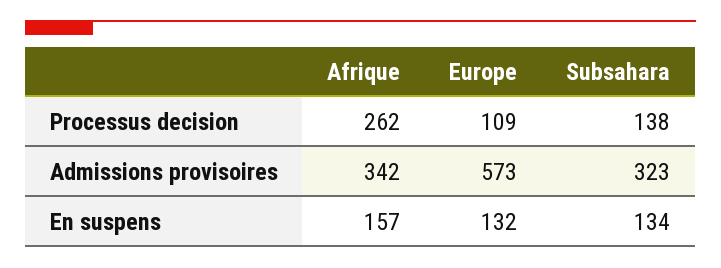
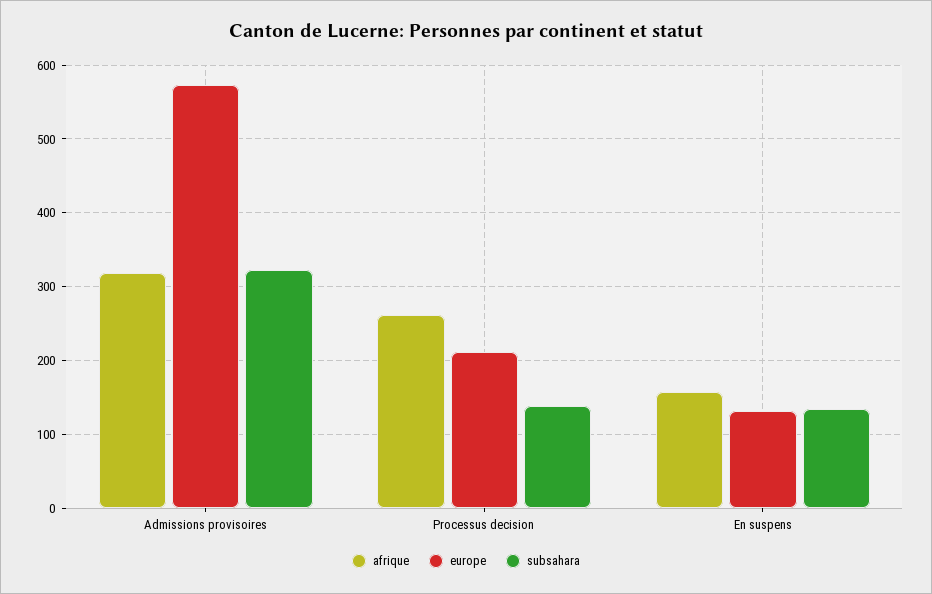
  {
    "Afrique": {
      "Processus decision": 262,
-     "Admissions provisoires": 342,
+     "Admissions provisoires": 320,
      "En suspens": 157
    },
    "Europe": {
-     "Processus decision": 109,
+     "Processus decision": 210,
      "Admissions provisoires": 573,
      "En suspens": 132
    },
    "Subsahara": {
      "Processus decision": 138,
      "Admissions provisoires": 323,
      "En suspens": 134
    }
  }

